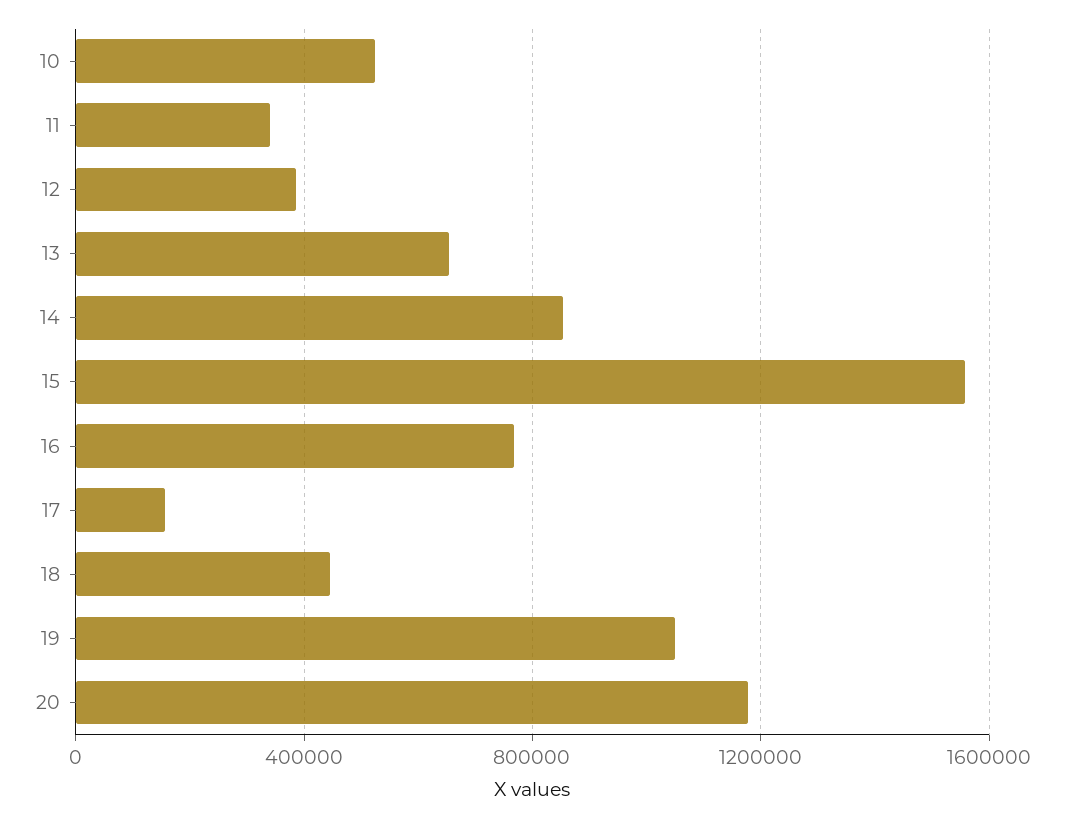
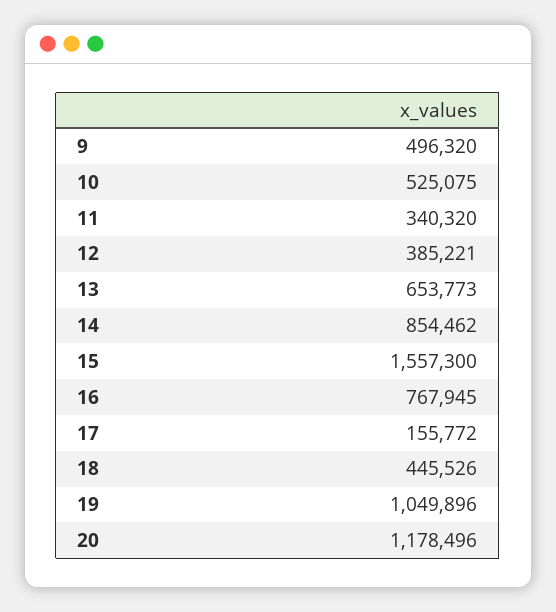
  {
    "10": 525075,
    "11": 340320,
    "12": 385221,
    "13": 653773,
    "14": 854462,
    "15": 1557300,
    "16": 767945,
    "17": 155772,
    "18": 445526,
    "19": 1049896,
-   "20": 1178496
+   "20": 1178496,
+   "9": 496320
  }

